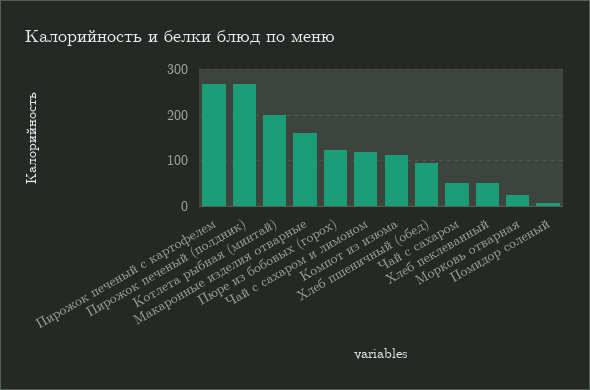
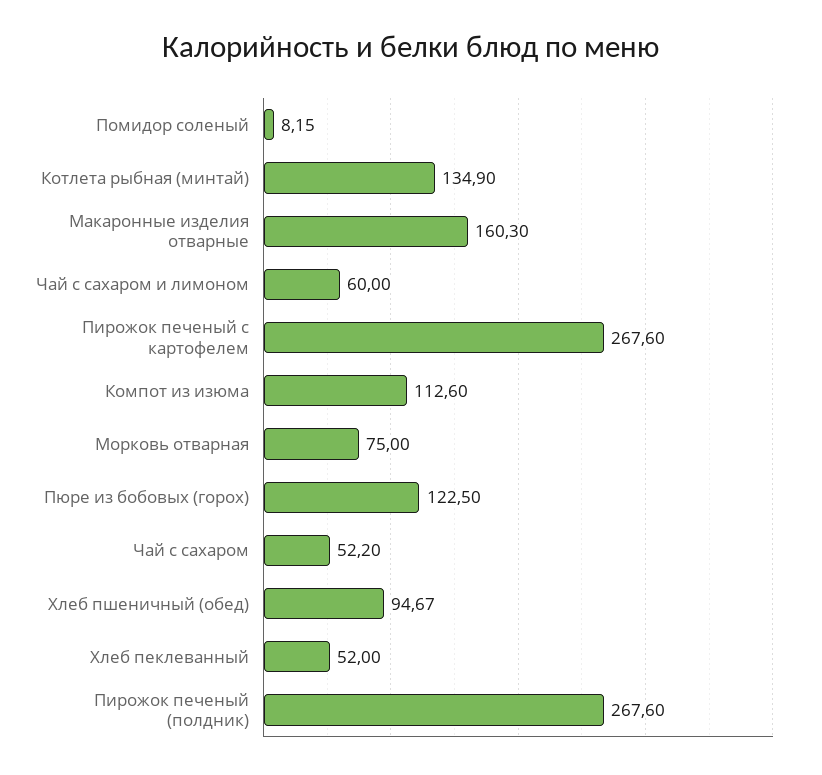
  {
    "Пирожок печеный с картофелем": 267.6,
    "Пирожок печеный (полдник)": 267.6,
-   "Котлета рыбная (минтай)": 200,
+   "Котлета рыбная (минтай)": 134.9,
    "Макаронные изделия отварные": 160.3,
    "Пюре из бобовых (горох)": 122.5,
-   "Чай с сахаром и лимоном": 120,
+   "Чай с сахаром и лимоном": 60,
    "Компот из изюма": 112.6,
    "Хлеб пшеничный (обед)": 94.67,
    "Чай с сахаром": 52.2,
    "Хлеб пеклеванный": 52,
-   "Морковь отварная": 20,
+   "Морковь отварная": 75,
    "Помидор соленый": 8.15
  }

